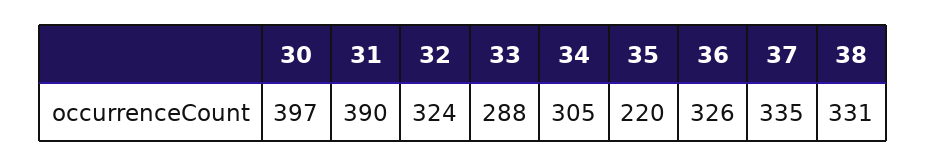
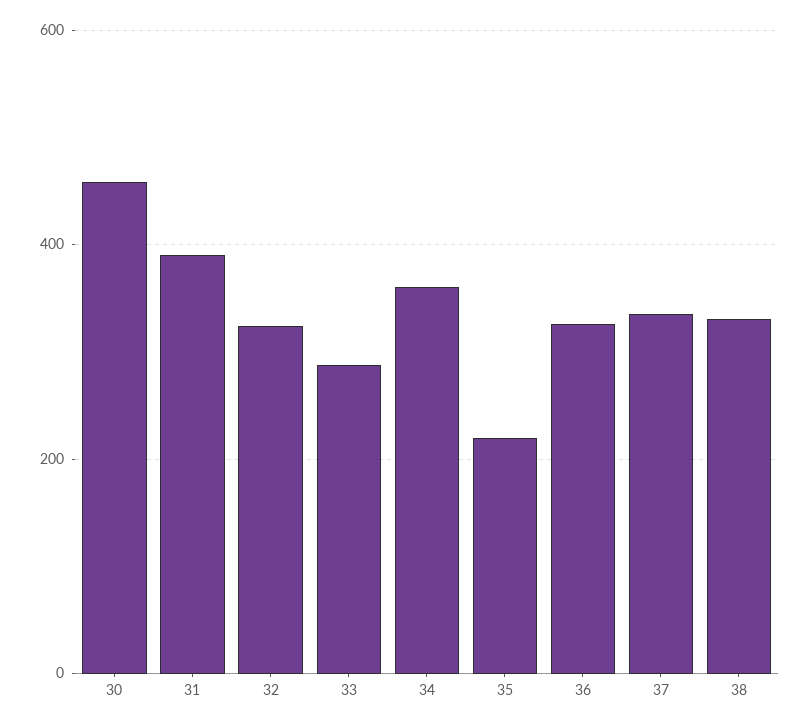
  {
-   "30": 397,
+   "30": 460,
    "31": 390,
    "32": 324,
    "33": 288,
-   "34": 305,
+   "34": 360,
    "35": 220,
    "36": 326,
    "37": 335,
    "38": 331
  }

